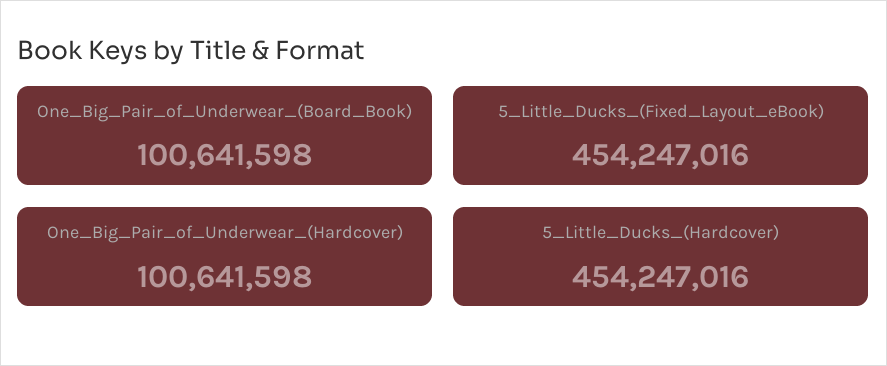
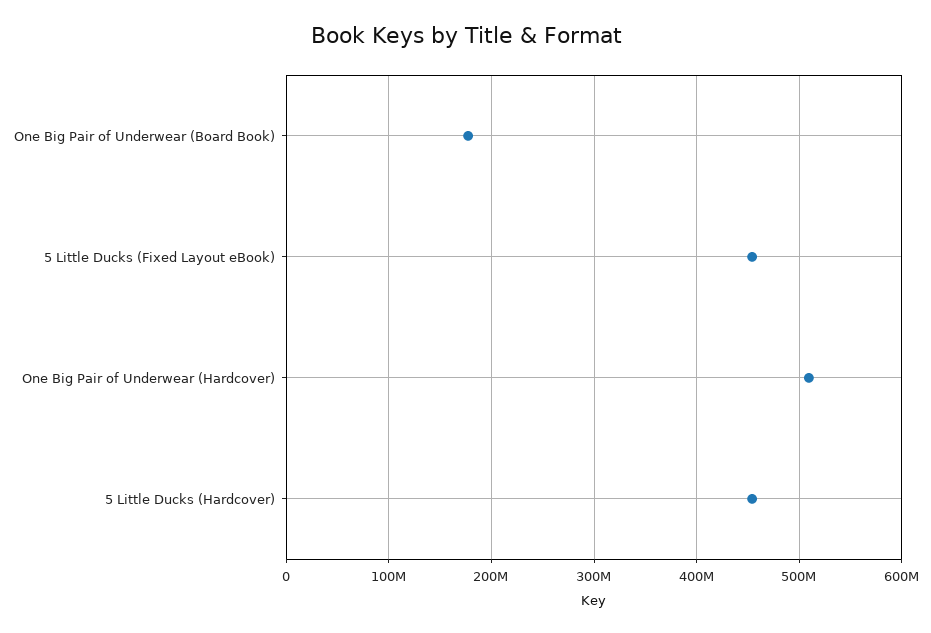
  {
-   "One_Big_Pair_of_Underwear_(Board_Book)": 100641598,
+   "One_Big_Pair_of_Underwear_(Board_Book)": 180000000,
    "5_Little_Ducks_(Fixed_Layout_eBook)": 454247016,
-   "One_Big_Pair_of_Underwear_(Hardcover)": 100641598,
+   "One_Big_Pair_of_Underwear_(Hardcover)": 510000000,
    "5_Little_Ducks_(Hardcover)": 454247016
  }

